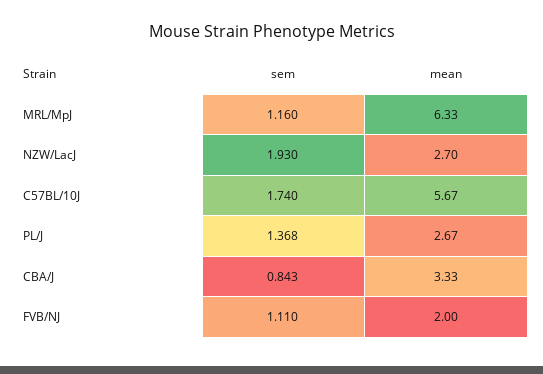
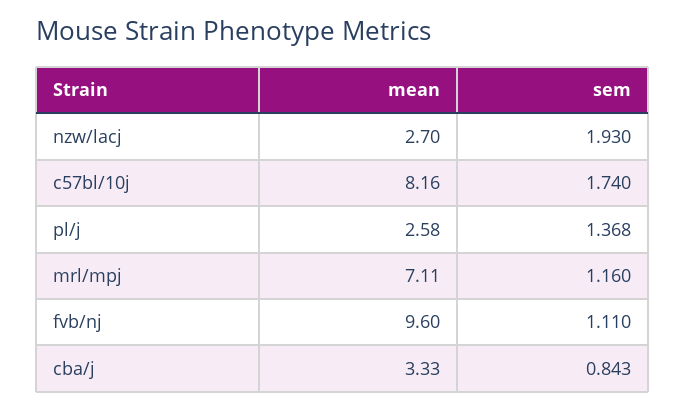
  {
    "sem": {
      "MRL/MpJ": 1.16,
      "NZW/LacJ": 1.93,
      "C57BL/10J": 1.74,
      "PL/J": 1.368,
      "CBA/J": 0.843,
      "FVB/NJ": 1.11
    },
    "mean": {
-     "MRL/MpJ": 6.33,
+     "MRL/MpJ": 7.11,
      "NZW/LacJ": 2.7,
-     "C57BL/10J": 5.67,
+     "C57BL/10J": 8.16,
-     "PL/J": 2.67,
+     "PL/J": 2.58,
      "CBA/J": 3.33,
-     "FVB/NJ": 2
+     "FVB/NJ": 9.6
    }
  }

